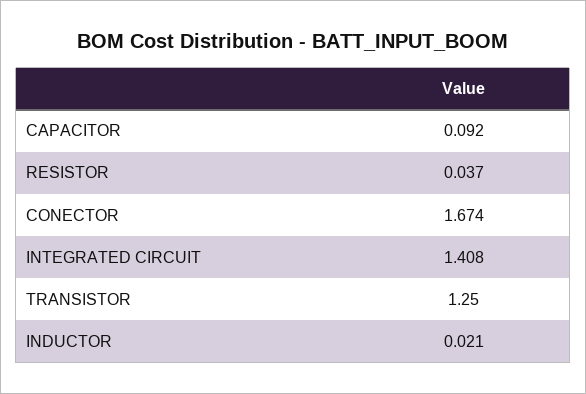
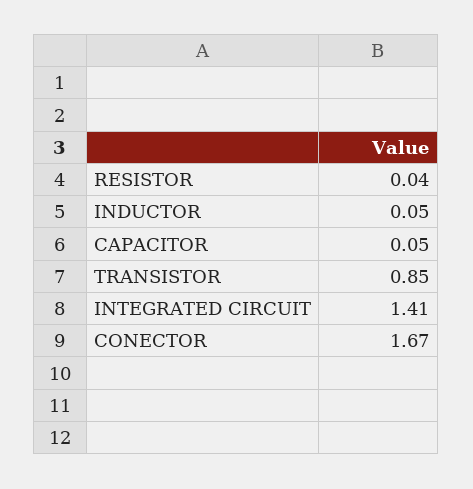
  {
-   "CAPACITOR": 0.092,
+   "CAPACITOR": 0.05,
    "RESISTOR": 0.037,
    "CONECTOR": 1.674,
    "INTEGRATED CIRCUIT": 1.408,
-   "TRANSISTOR": 1.25,
+   "TRANSISTOR": 0.85,
-   "INDUCTOR": 0.021
+   "INDUCTOR": 0.05
  }

